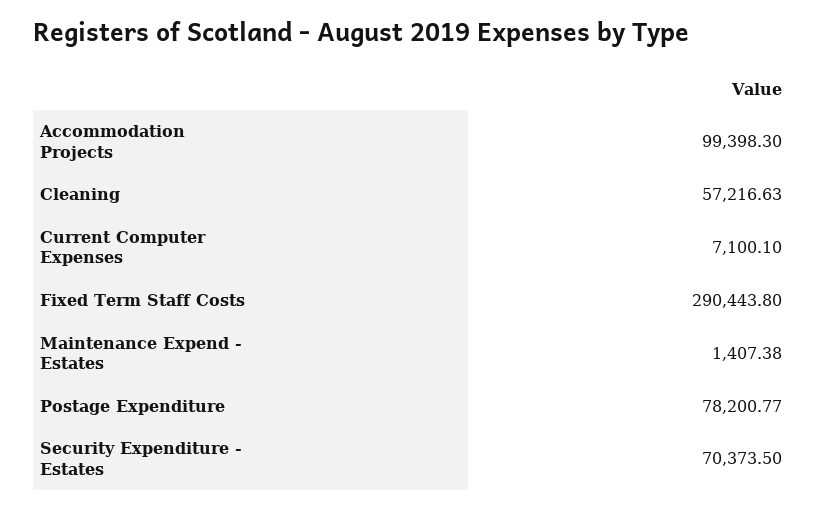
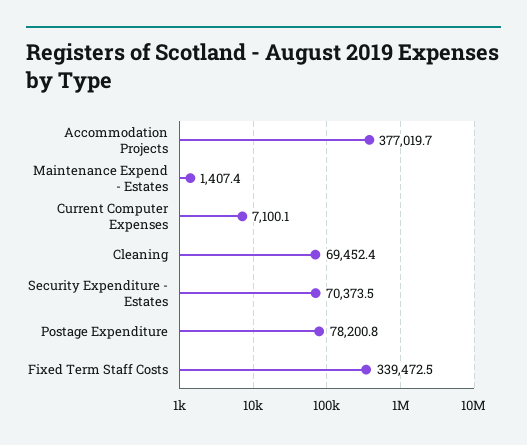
  {
-   "Accommodation Projects": 99398.3,
+   "Accommodation Projects": 377019.7,
-   "Cleaning": 57216.63,
+   "Cleaning": 69452.4,
    "Current Computer Expenses": 7100.1,
-   "Fixed Term Staff Costs": 290443.8,
+   "Fixed Term Staff Costs": 339472.5,
    "Maintenance Expend - Estates": 1407.38,
    "Postage Expenditure": 78200.77,
    "Security Expenditure - Estates": 70373.5
  }

